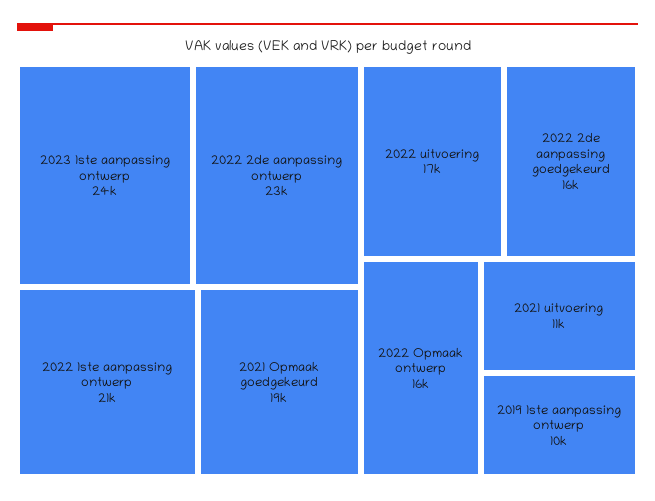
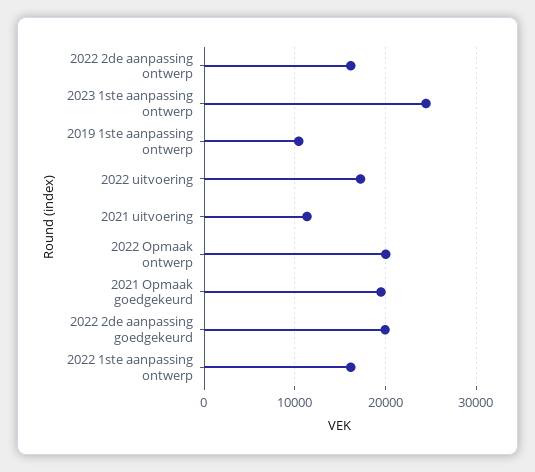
  {
    "2023 1ste aanpassing ontwerp": 24000,
-   "2022 2de aanpassing ontwerp": 23000,
+   "2022 2de aanpassing ontwerp": 16000,
-   "2022 1ste aanpassing ontwerp": 21000,
+   "2022 1ste aanpassing ontwerp": 16000,
    "2021 Opmaak goedgekeurd": 19000,
    "2022 uitvoering": 17000,
-   "2022 2de aanpassing goedgekeurd": 16000,
+   "2022 2de aanpassing goedgekeurd": 20000,
-   "2022 Opmaak ontwerp": 16000,
+   "2022 Opmaak ontwerp": 20000,
    "2021 uitvoering": 11000,
    "2019 1ste aanpassing ontwerp": 10000
  }

